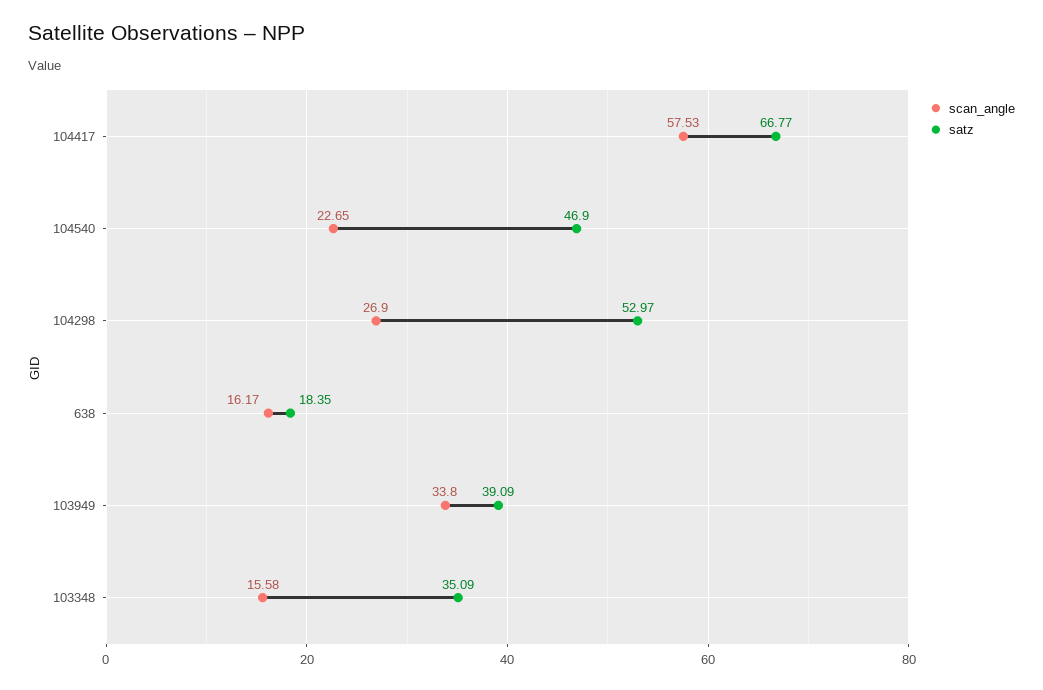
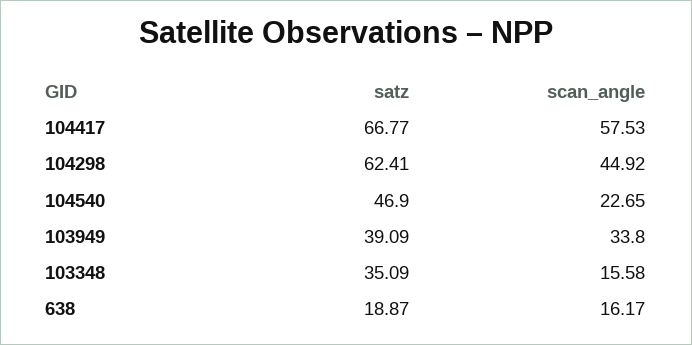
  {
    "scan_angle": {
      "104417": 57.53,
      "104540": 22.65,
-     "104298": 26.9,
+     "104298": 44.92,
      "638": 16.17,
      "103949": 33.8,
      "103348": 15.58
    },
    "satz": {
      "104417": 66.77,
      "104540": 46.9,
-     "104298": 52.97,
+     "104298": 62.41,
-     "638": 18.35,
+     "638": 18.87,
      "103949": 39.09,
      "103348": 35.09
    }
  }

